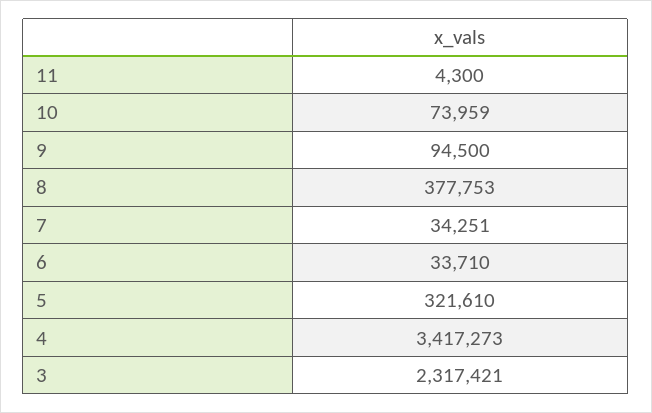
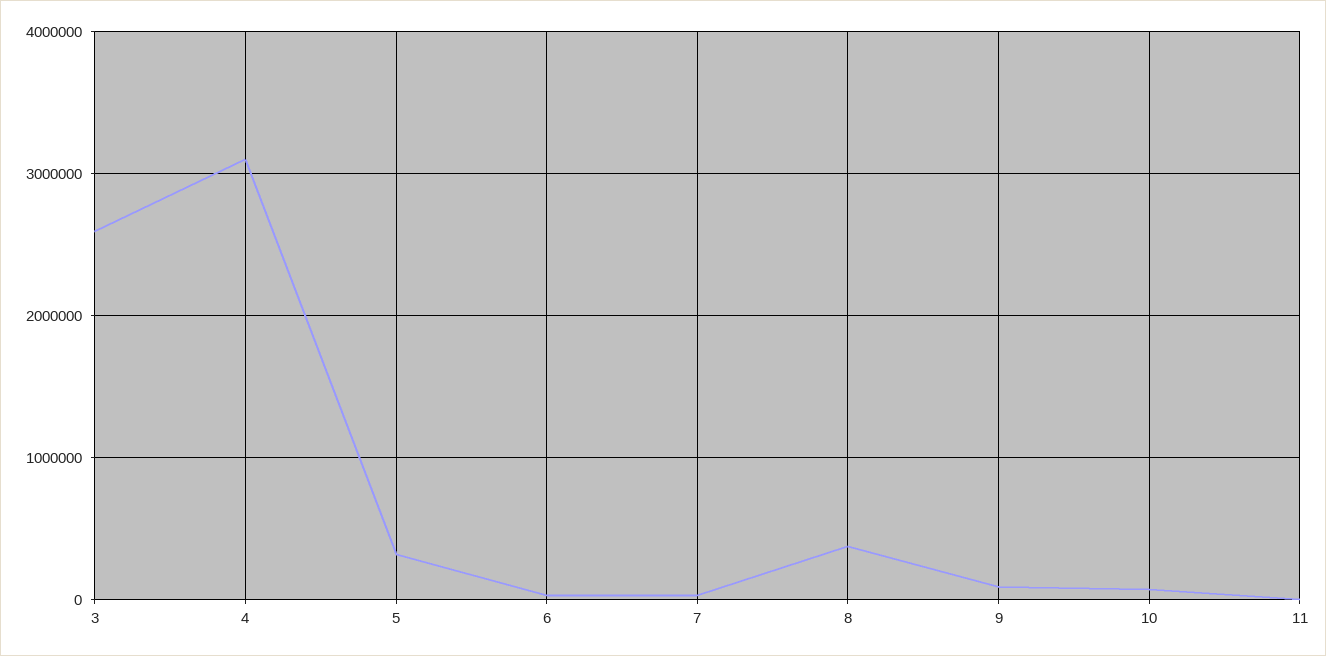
  {
    "11": 4300,
    "10": 73959,
    "9": 94500,
    "8": 377753,
    "7": 34251,
    "6": 33710,
    "5": 321610,
-   "4": 3417273,
+   "4": 3100000,
-   "3": 2317421
+   "3": 2600000
  }

